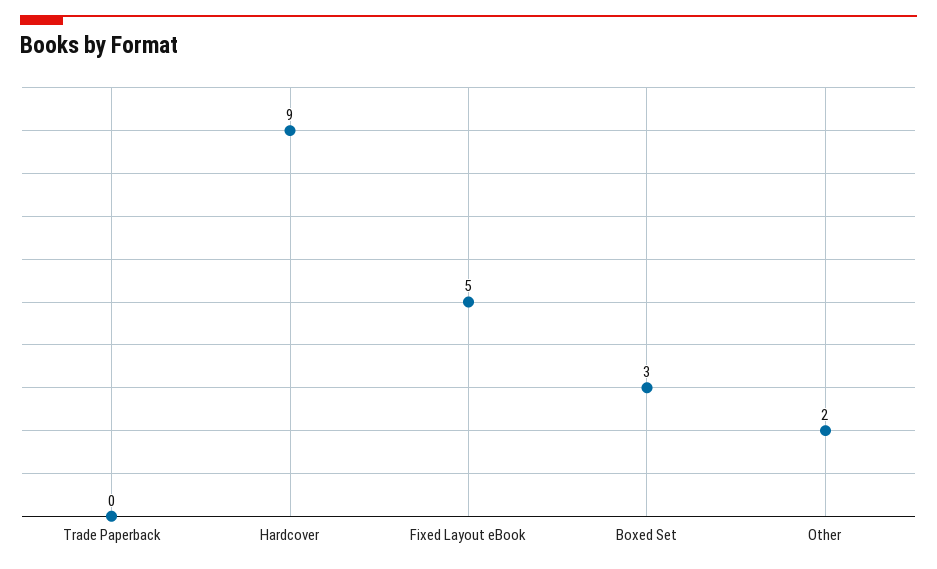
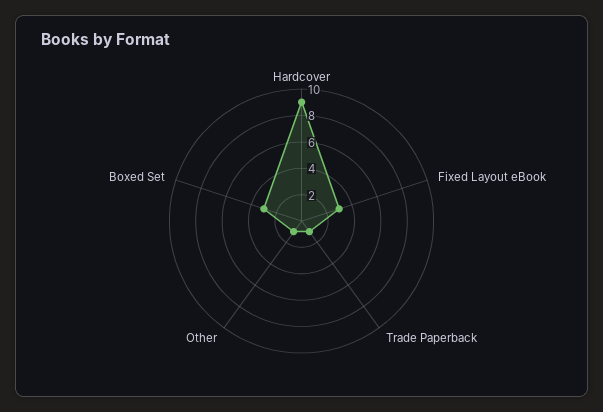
  {
-   "Trade Paperback": 0,
+   "Trade Paperback": 1,
    "Hardcover": 9,
-   "Fixed Layout eBook": 5,
+   "Fixed Layout eBook": 3,
    "Boxed Set": 3,
-   "Other": 2
+   "Other": 1
  }

